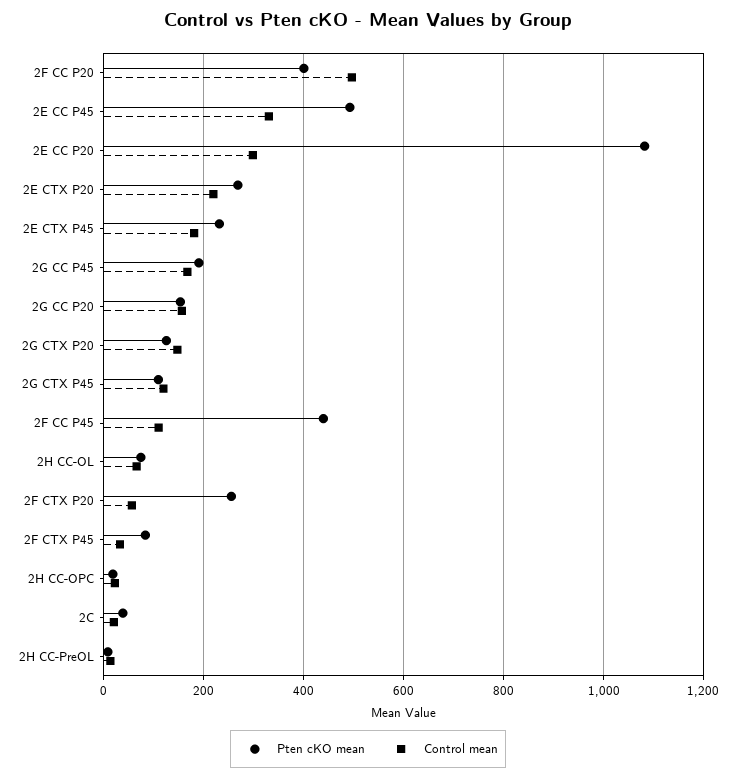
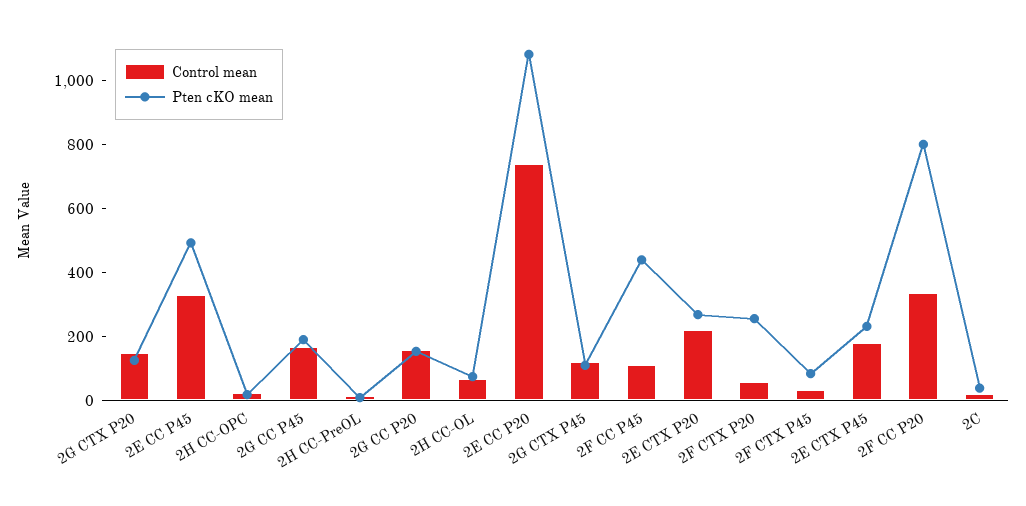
  {
    "Pten cKO mean": {
-     "2F CC P20": 400,
+     "2F CC P20": 800,
      "2E CC P45": 500,
      "2E CC P20": 1080,
      "2E CTX P20": 260,
      "2E CTX P45": 240,
      "2G CC P45": 200,
      "2G CC P20": 160,
      "2G CTX P20": 120,
      "2G CTX P45": 100,
      "2F CC P45": 440,
      "2H CC-OL": 80,
      "2F CTX P20": 260,
      "2F CTX P45": 80,
      "2H CC-OPC": 20,
      "2C": 40,
      "2H CC-PreOL": 0
    },
    "Control mean": {
-     "2F CC P20": 500,
+     "2F CC P20": 350,
      "2E CC P45": 340,
-     "2E CC P20": 300,
+     "2E CC P20": 750,
      "2E CTX P20": 220,
      "2E CTX P45": 180,
      "2G CC P45": 160,
      "2G CC P20": 160,
      "2G CTX P20": 140,
      "2G CTX P45": 120,
      "2F CC P45": 100,
      "2H CC-OL": 60,
      "2F CTX P20": 60,
      "2F CTX P45": 40,
      "2H CC-OPC": 20,
      "2C": 20,
      "2H CC-PreOL": 20
    }
  }

